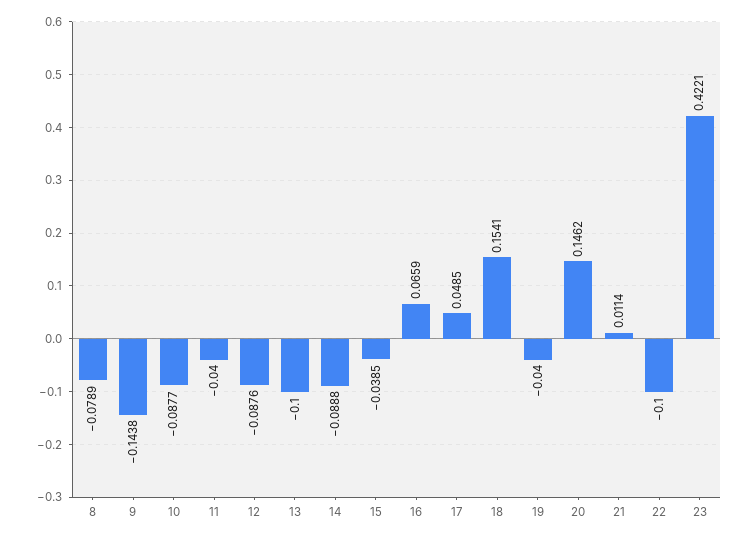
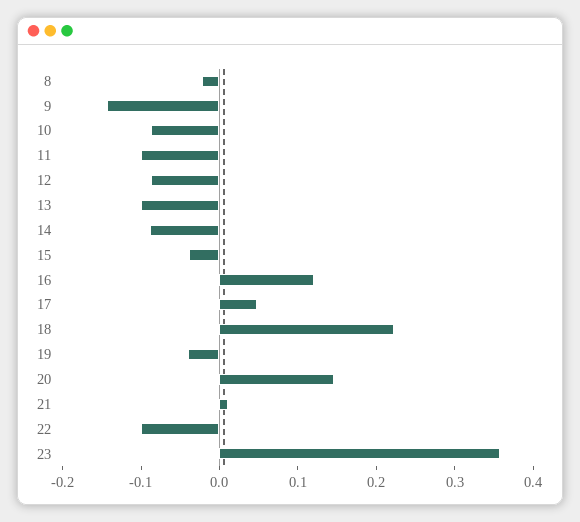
  {
-   "8": -0.0789,
+   "8": -0.02,
    "9": -0.1438,
    "10": -0.0877,
-   "11": -0.04,
+   "11": -0.1,
    "12": -0.0876,
    "13": -0.1,
    "14": -0.0888,
    "15": -0.0385,
-   "16": 0.0659,
+   "16": 0.12,
    "17": 0.0485,
-   "18": 0.1541,
+   "18": 0.22,
    "19": -0.04,
    "20": 0.1462,
    "21": 0.0114,
    "22": -0.1,
-   "23": 0.4221
+   "23": 0.36
  }

